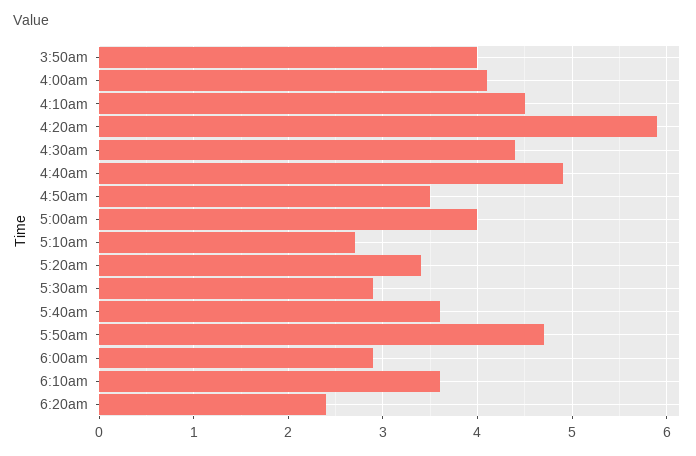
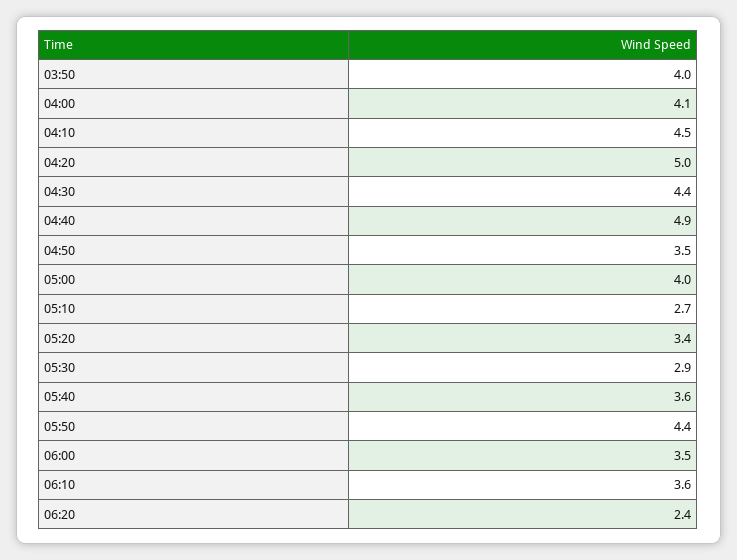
  {
    "3:50am": 4,
    "4:00am": 4.1,
    "4:10am": 4.5,
-   "4:20am": 5.9,
+   "4:20am": 5,
    "4:30am": 4.4,
    "4:40am": 4.9,
    "4:50am": 3.5,
    "5:00am": 4,
    "5:10am": 2.7,
    "5:20am": 3.4,
    "5:30am": 2.9,
    "5:40am": 3.6,
-   "5:50am": 4.7,
+   "5:50am": 4.4,
-   "6:00am": 2.9,
+   "6:00am": 3.5,
    "6:10am": 3.6,
    "6:20am": 2.4
  }

